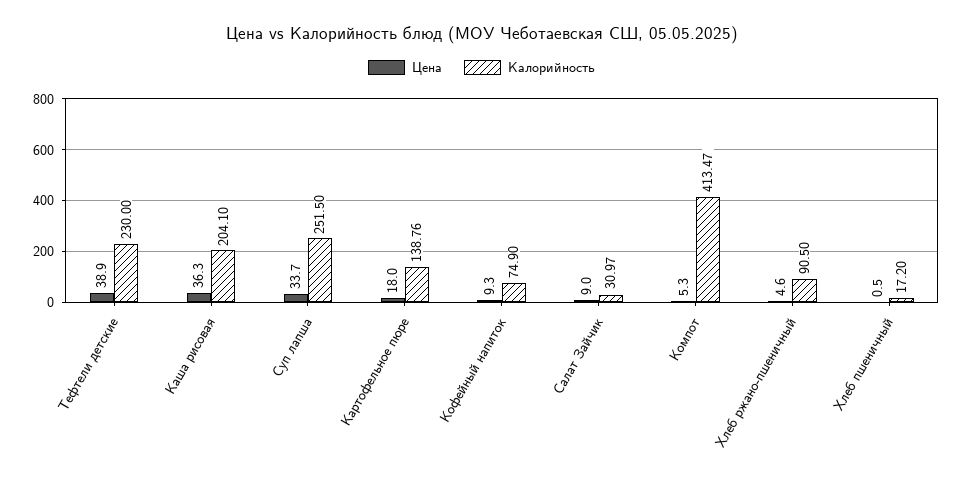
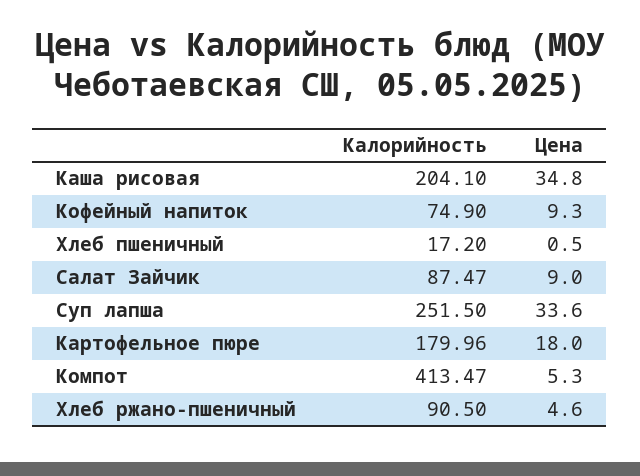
  {
    "Цена": {
-     "Тефтели детские": 38.9,
-     "Каша рисовая": 36.3,
+     "Каша рисовая": 34.8,
-     "Суп лапша": 33.7,
+     "Суп лапша": 33.6,
      "Картофельное пюре": 18,
      "Кофейный напиток": 9.3,
      "Салат Зайчик": 9,
      "Компот": 5.3,
      "Хлеб ржано-пшеничный": 4.6,
      "Хлеб пшеничный": 0.5
    },
    "Калорийность": {
-     "Тефтели детские": 230,
      "Каша рисовая": 204.1,
      "Суп лапша": 251.5,
-     "Картофельное пюре": 138.76,
+     "Картофельное пюре": 179.96,
      "Кофейный напиток": 74.9,
-     "Салат Зайчик": 30.97,
+     "Салат Зайчик": 87.47,
      "Компот": 413.47,
      "Хлеб ржано-пшеничный": 90.5,
      "Хлеб пшеничный": 17.2
    }
  }

